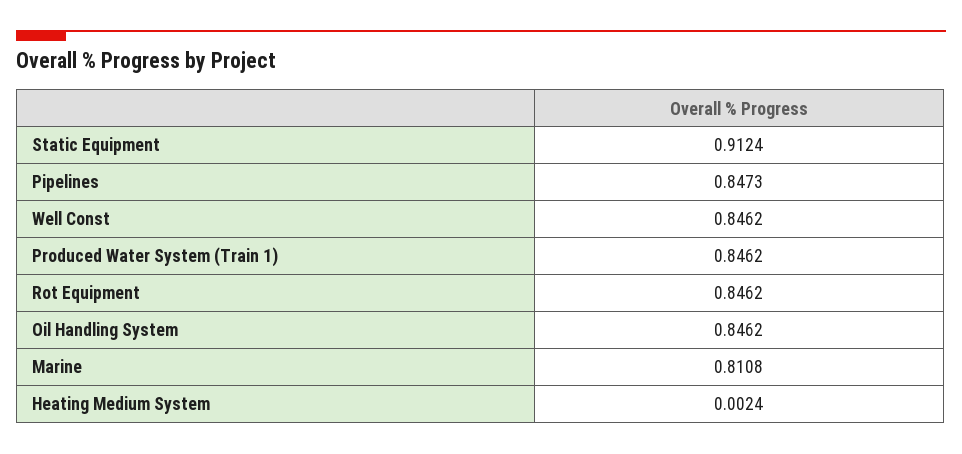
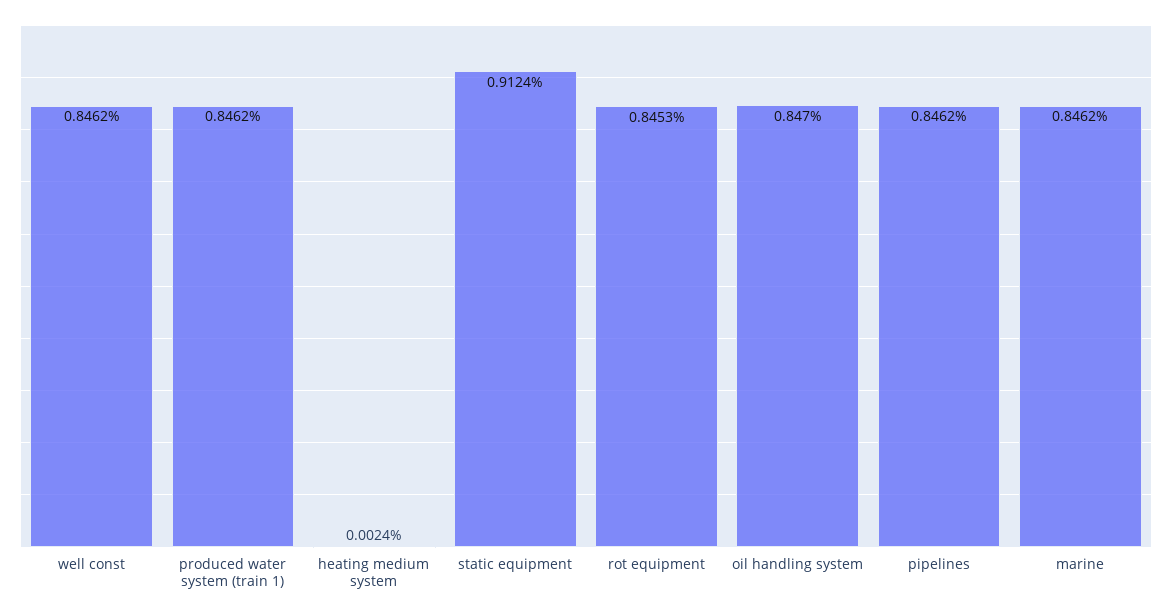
  {
    "Static Equipment": 0.9124,
-   "Pipelines": 0.8473,
+   "Pipelines": 0.8462,
    "Well Const": 0.8462,
    "Produced Water System (Train 1)": 0.8462,
-   "Rot Equipment": 0.8462,
+   "Rot Equipment": 0.8453,
-   "Oil Handling System": 0.8462,
+   "Oil Handling System": 0.847,
-   "Marine": 0.8108,
+   "Marine": 0.8462,
    "Heating Medium System": 0.0024
  }

